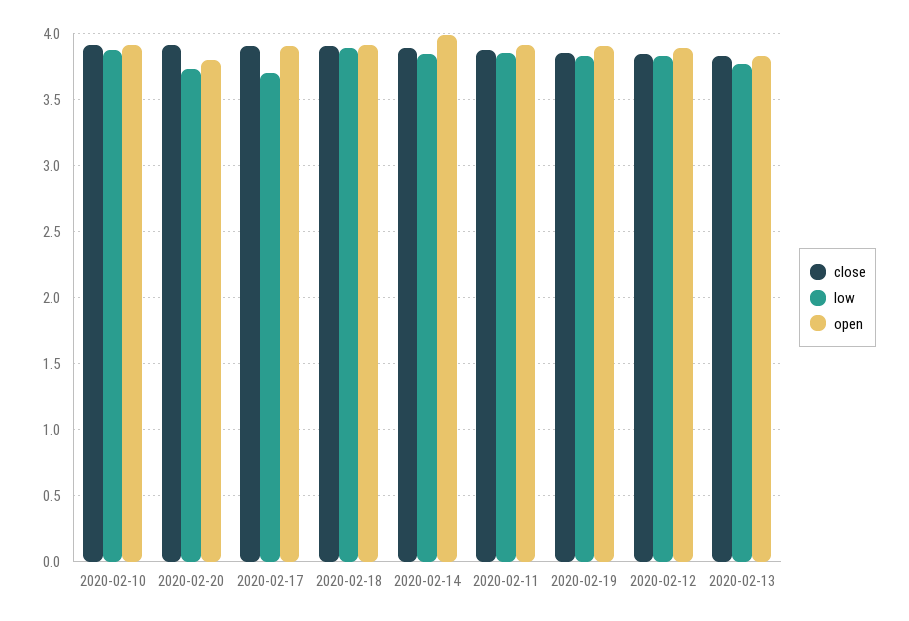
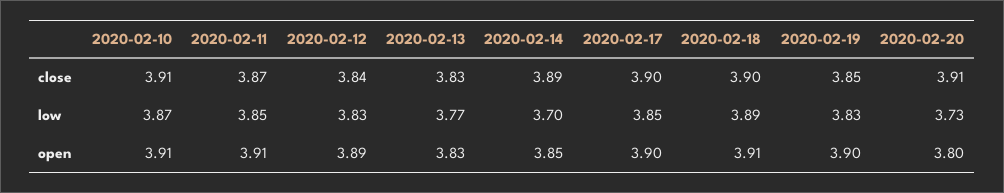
  {
    "close": {
      "2020-02-10": 3.91,
      "2020-02-20": 3.91,
      "2020-02-17": 3.9,
      "2020-02-18": 3.9,
      "2020-02-14": 3.89,
      "2020-02-11": 3.87,
      "2020-02-19": 3.85,
      "2020-02-12": 3.84,
      "2020-02-13": 3.83
    },
    "low": {
      "2020-02-10": 3.87,
      "2020-02-20": 3.73,
-     "2020-02-17": 3.7,
+     "2020-02-17": 3.85,
      "2020-02-18": 3.89,
-     "2020-02-14": 3.85,
+     "2020-02-14": 3.7,
      "2020-02-11": 3.85,
      "2020-02-19": 3.83,
      "2020-02-12": 3.83,
      "2020-02-13": 3.77
    },
    "open": {
      "2020-02-10": 3.91,
      "2020-02-20": 3.8,
      "2020-02-17": 3.9,
      "2020-02-18": 3.91,
-     "2020-02-14": 4,
+     "2020-02-14": 3.85,
      "2020-02-11": 3.91,
      "2020-02-19": 3.9,
      "2020-02-12": 3.89,
      "2020-02-13": 3.83
    }
  }

